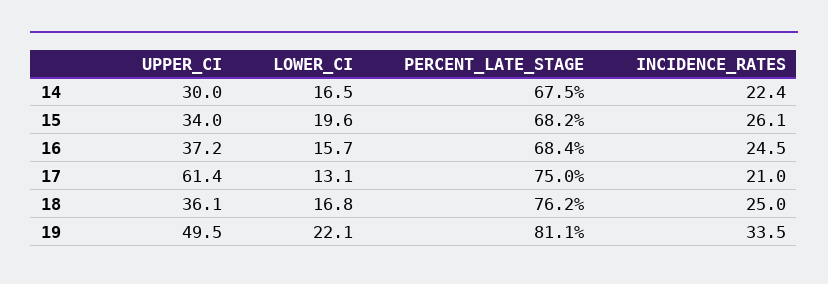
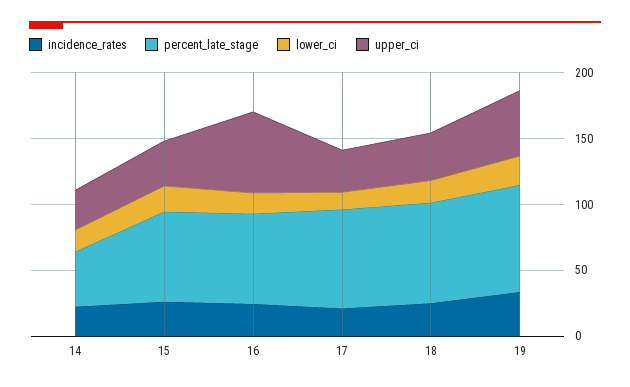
  {
    "UPPER_CI": {
      "14": 30,
      "15": 34,
-     "16": 37.2,
+     "16": 60,
-     "17": 61.4,
+     "17": 30,
      "18": 36.1,
      "19": 49.5
    },
    "LOWER_CI": {
      "14": 16.5,
      "15": 19.6,
      "16": 15.7,
      "17": 13.1,
      "18": 16.8,
      "19": 22.1
    },
    "PERCENT_LATE_STAGE": {
-     "14": 67.5,
+     "14": 40,
      "15": 68.2,
      "16": 68.4,
      "17": 75,
      "18": 76.2,
      "19": 81.1
    },
    "INCIDENCE_RATES": {
      "14": 22.4,
      "15": 26.1,
      "16": 24.5,
      "17": 21,
      "18": 25,
      "19": 33.5
    }
  }

